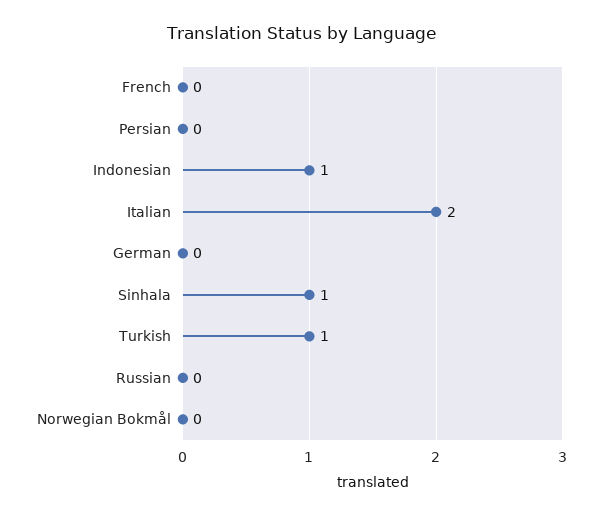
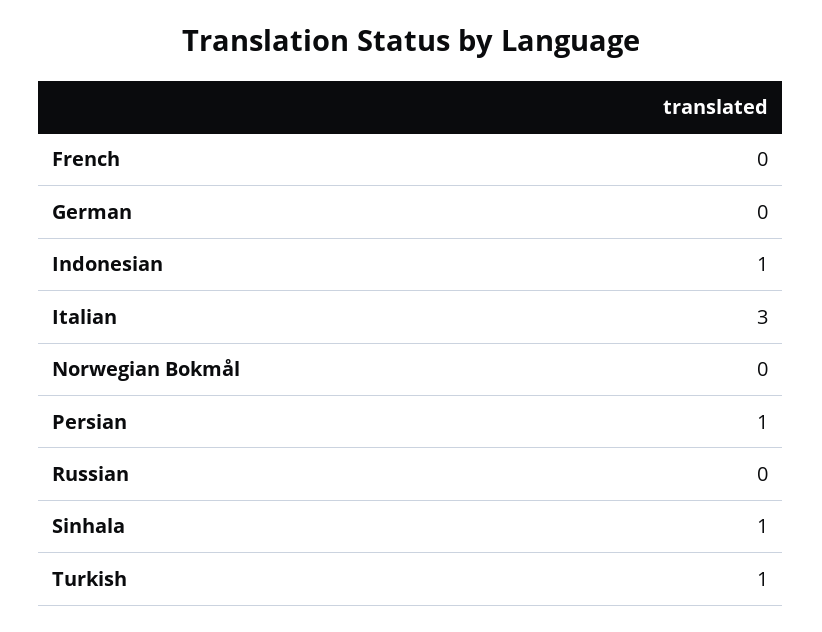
  {
    "French": 0,
-   "Persian": 0,
+   "Persian": 1,
    "Indonesian": 1,
-   "Italian": 2,
+   "Italian": 3,
    "German": 0,
    "Sinhala": 1,
    "Turkish": 1,
    "Russian": 0,
    "Norwegian Bokmål": 0
  }

